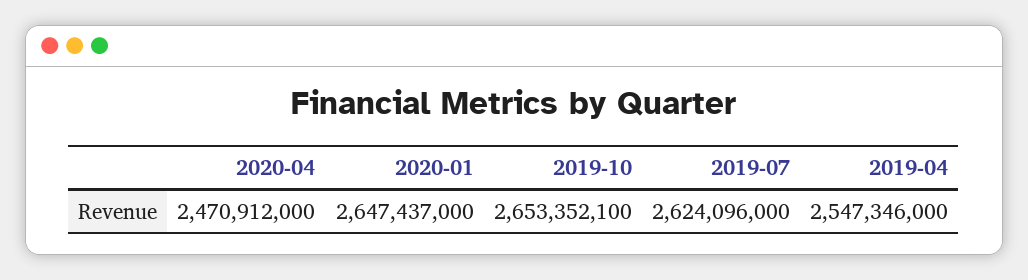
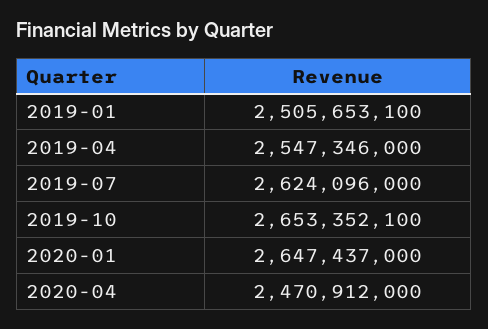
  {
    "2020-04": 2470912000,
    "2020-01": 2647437000,
    "2019-10": 2653352100,
    "2019-07": 2624096000,
-   "2019-04": 2547346000
+   "2019-04": 2547346000,
+   "2019-01": 2505653100
  }

